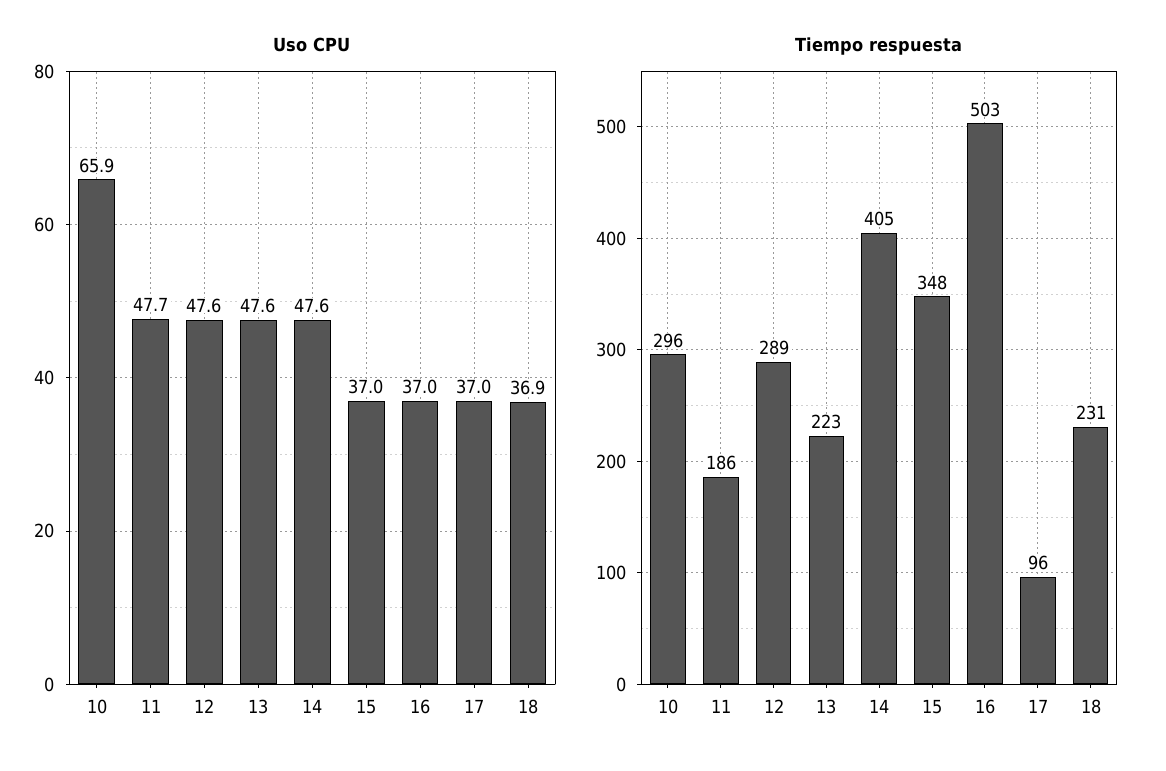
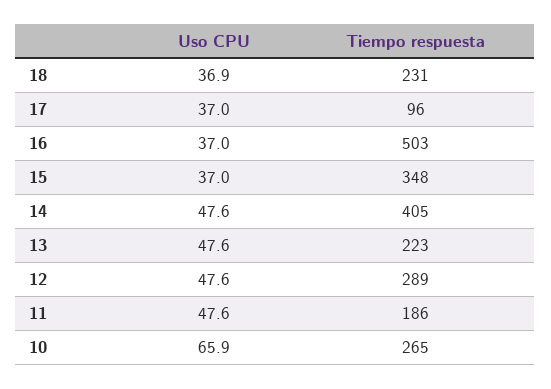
  {
    "Uso CPU": {
      "10": 65.9,
-     "11": 47.7,
+     "11": 47.6,
      "12": 47.6,
      "13": 47.6,
      "14": 47.6,
      "15": 37,
      "16": 37,
      "17": 37,
      "18": 36.9
    },
    "Tiempo respuesta": {
-     "10": 296,
+     "10": 265,
      "11": 186,
      "12": 289,
      "13": 223,
      "14": 405,
      "15": 348,
      "16": 503,
      "17": 96,
      "18": 231
    }
  }

